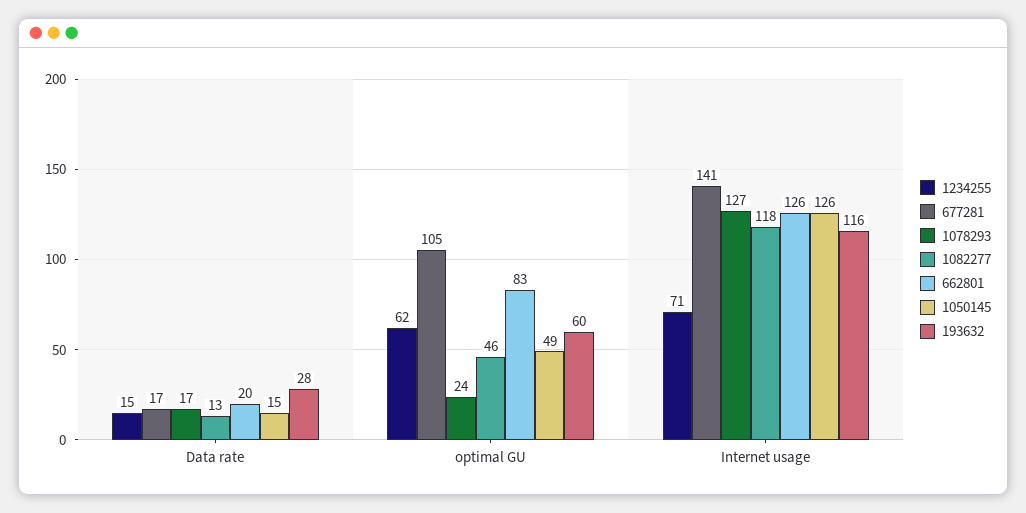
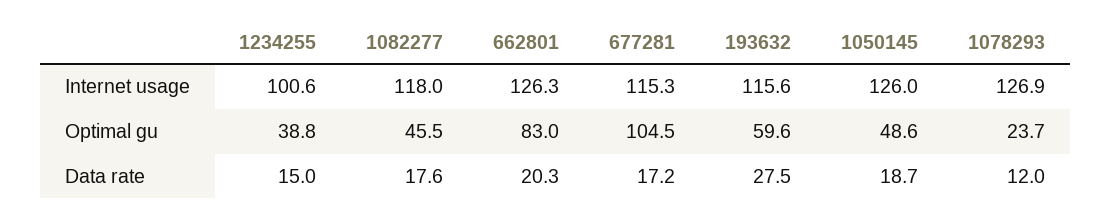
  {
    "1234255": {
      "Data rate": 15,
-     "optimal GU": 62,
+     "optimal GU": 38.8,
-     "Internet usage": 71
+     "Internet usage": 100.6
    },
    "677281": {
      "Data rate": 17.2,
      "optimal GU": 104.5,
-     "Internet usage": 141
+     "Internet usage": 115.3
    },
    "1078293": {
-     "Data rate": 17,
+     "Data rate": 12,
      "optimal GU": 23.7,
      "Internet usage": 126.9
    },
    "1082277": {
-     "Data rate": 13,
+     "Data rate": 17.6,
      "optimal GU": 45.5,
      "Internet usage": 118
    },
    "662801": {
      "Data rate": 20.3,
      "optimal GU": 83,
      "Internet usage": 126.3
    },
    "1050145": {
-     "Data rate": 15,
+     "Data rate": 18.7,
      "optimal GU": 48.6,
      "Internet usage": 126
    },
    "193632": {
      "Data rate": 27.5,
      "optimal GU": 59.6,
      "Internet usage": 115.6
    }
  }

